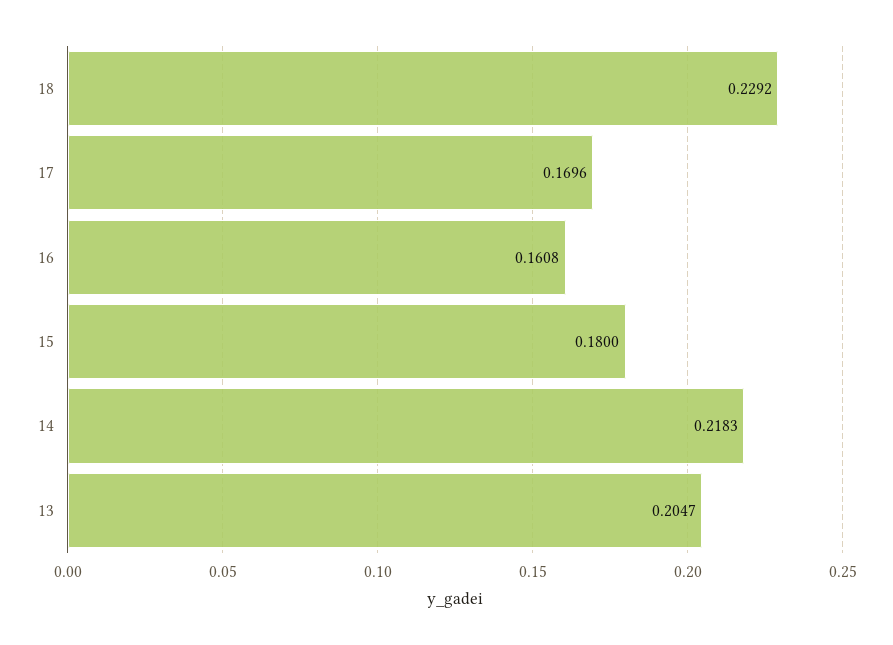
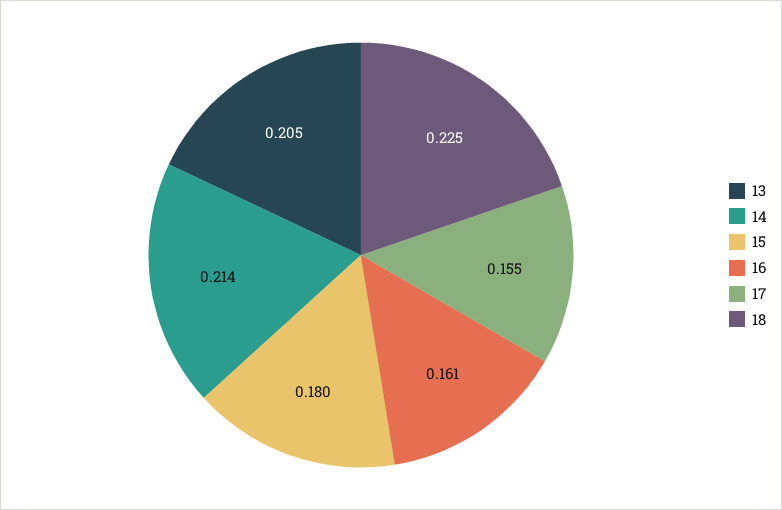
  {
-   "18": 0.2292,
+   "18": 0.225,
-   "17": 0.1696,
+   "17": 0.155,
    "16": 0.1608,
    "15": 0.18,
-   "14": 0.2183,
+   "14": 0.214,
    "13": 0.2047
  }

